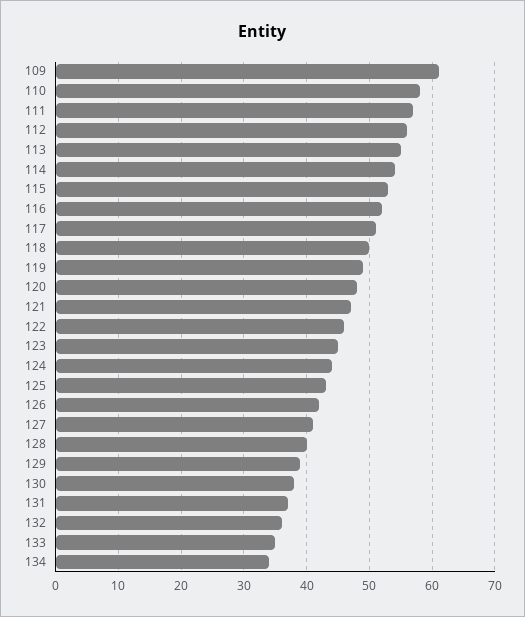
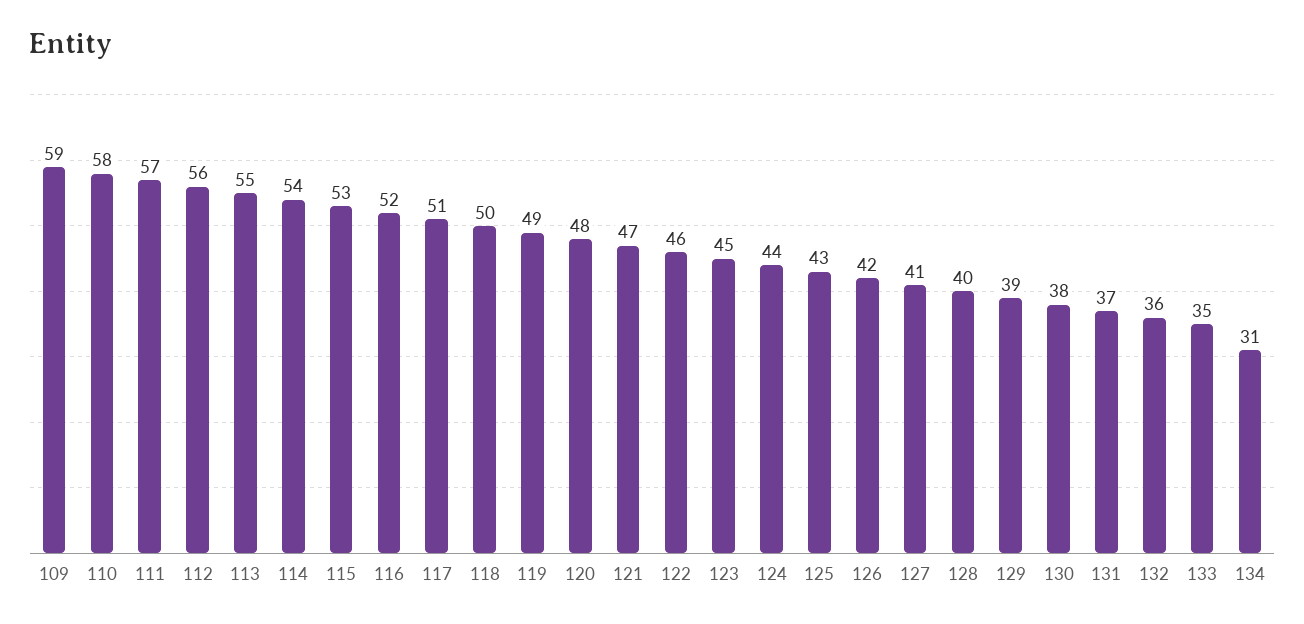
  {
-   "109": 61,
+   "109": 59,
    "110": 58,
    "111": 57,
    "112": 56,
    "113": 55,
    "114": 54,
    "115": 53,
    "116": 52,
    "117": 51,
    "118": 50,
    "119": 49,
    "120": 48,
    "121": 47,
    "122": 46,
    "123": 45,
    "124": 44,
    "125": 43,
    "126": 42,
    "127": 41,
    "128": 40,
    "129": 39,
    "130": 38,
    "131": 37,
    "132": 36,
    "133": 35,
-   "134": 34
+   "134": 31
  }

